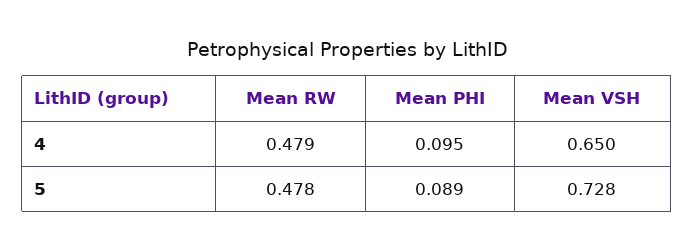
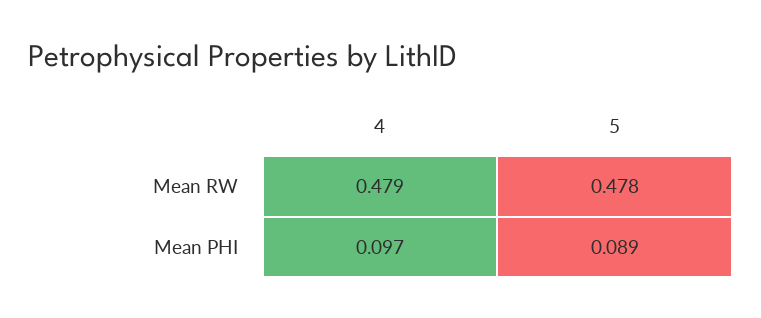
  {
    "Mean RW": {
      "4": 0.479,
      "5": 0.478
    },
    "Mean PHI": {
-     "4": 0.095,
+     "4": 0.097,
      "5": 0.089
-   },
+   }
-   "Mean VSH": {
-     "4": 0.65,
-     "5": 0.728
-   }
  }

